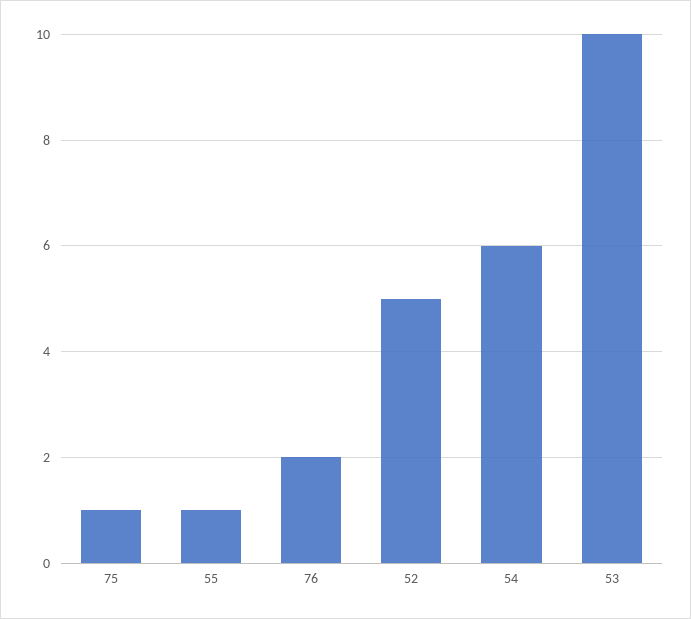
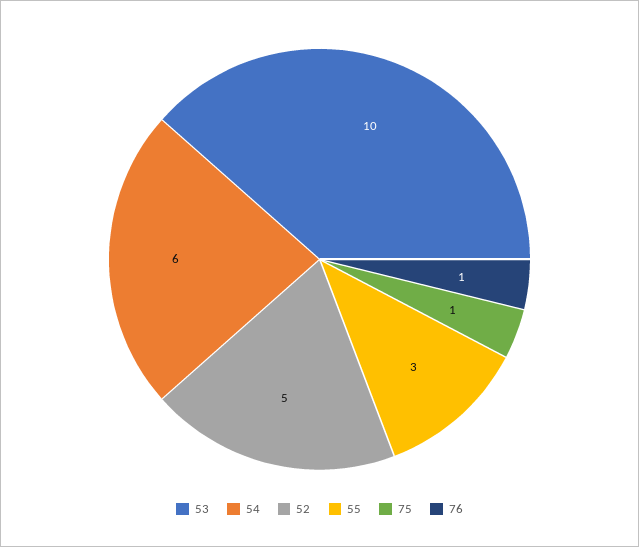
  {
    "75": 1,
-   "55": 1,
+   "55": 3,
-   "76": 2,
+   "76": 1,
    "52": 5,
    "54": 6,
    "53": 10
  }

